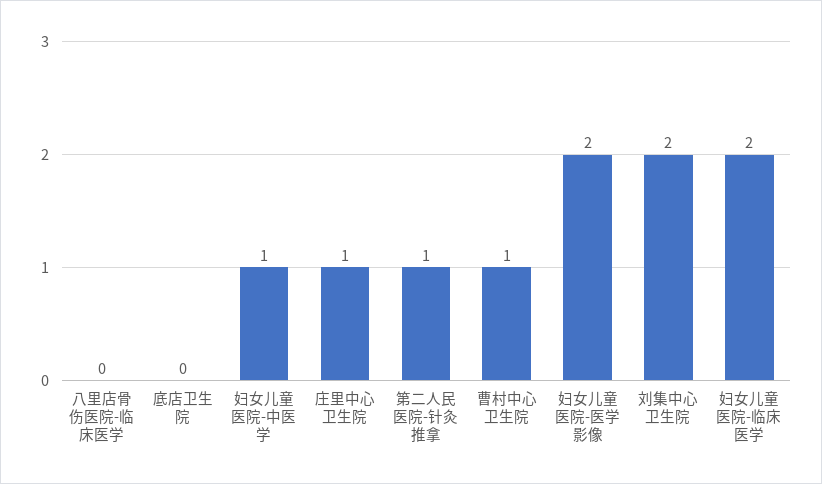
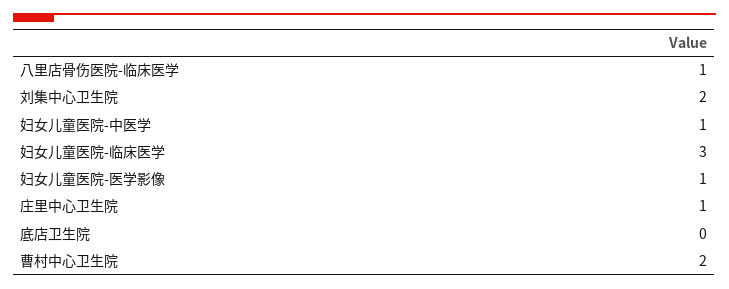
  {
-   "八里店骨伤医院-临床医学": 0,
+   "八里店骨伤医院-临床医学": 1,
    "底店卫生院": 0,
    "妇女儿童医院-中医学": 1,
    "庄里中心卫生院": 1,
-   "第二人民医院-针灸推拿": 1,
-   "曹村中心卫生院": 1,
+   "曹村中心卫生院": 2,
-   "妇女儿童医院-医学影像": 2,
+   "妇女儿童医院-医学影像": 1,
    "刘集中心卫生院": 2,
-   "妇女儿童医院-临床医学": 2
+   "妇女儿童医院-临床医学": 3
  }

